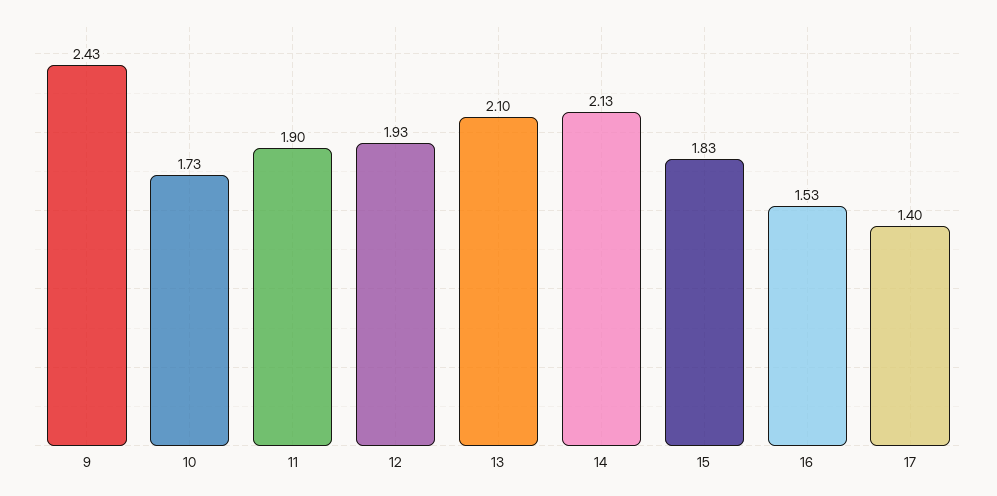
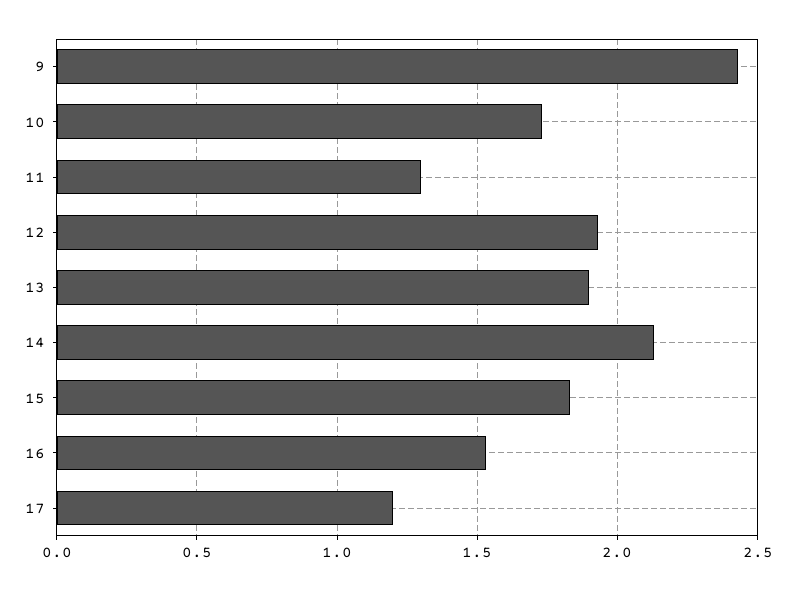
  {
    "9": 2.43,
    "10": 1.73,
-   "11": 1.9,
+   "11": 1.3,
    "12": 1.93,
-   "13": 2.1,
+   "13": 1.9,
    "14": 2.13,
    "15": 1.83,
    "16": 1.53,
-   "17": 1.4
+   "17": 1.2
  }

